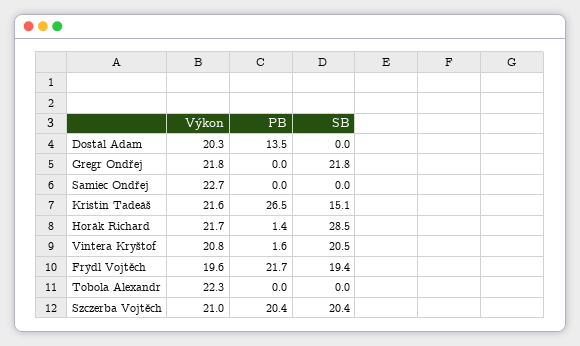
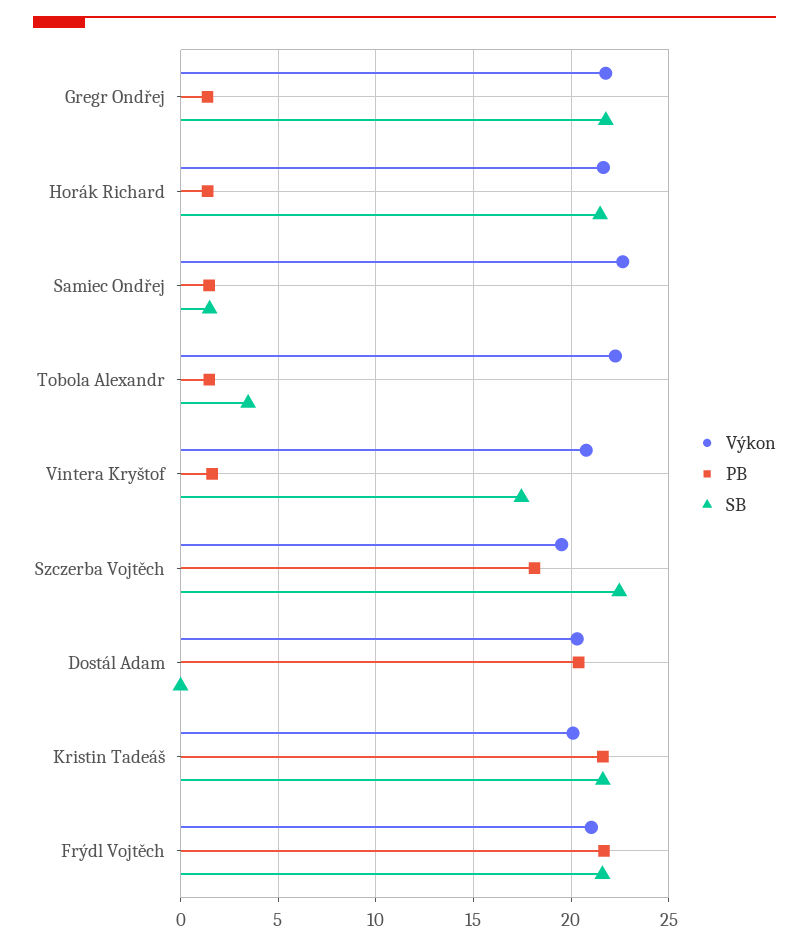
  {
    "Výkon": {
      "Dostál Adam": 20.3,
      "Gregr Ondřej": 21.8,
      "Samiec Ondřej": 22.7,
-     "Kristin Tadeáš": 21.6,
+     "Kristin Tadeáš": 20,
      "Horák Richard": 21.7,
      "Vintera Kryštof": 20.8,
-     "Frýdl Vojtěch": 19.6,
+     "Frýdl Vojtěch": 21,
      "Tobola Alexandr": 22.3,
-     "Szczerba Vojtěch": 21
+     "Szczerba Vojtěch": 19.5
    },
    "PB": {
-     "Dostál Adam": 13.5,
+     "Dostál Adam": 20.5,
-     "Gregr Ondřej": 0,
+     "Gregr Ondřej": 1.5,
-     "Samiec Ondřej": 0,
+     "Samiec Ondřej": 1.5,
-     "Kristin Tadeáš": 26.5,
+     "Kristin Tadeáš": 21.5,
      "Horák Richard": 1.4,
      "Vintera Kryštof": 1.6,
      "Frýdl Vojtěch": 21.7,
-     "Tobola Alexandr": 0,
+     "Tobola Alexandr": 1.5,
-     "Szczerba Vojtěch": 20.4
+     "Szczerba Vojtěch": 18
    },
    "SB": {
      "Dostál Adam": 0,
      "Gregr Ondřej": 21.8,
-     "Samiec Ondřej": 0,
+     "Samiec Ondřej": 1.5,
-     "Kristin Tadeáš": 15.1,
+     "Kristin Tadeáš": 21.5,
-     "Horák Richard": 28.5,
+     "Horák Richard": 21.5,
-     "Vintera Kryštof": 20.5,
+     "Vintera Kryštof": 17.5,
-     "Frýdl Vojtěch": 19.4,
+     "Frýdl Vojtěch": 21.5,
-     "Tobola Alexandr": 0,
+     "Tobola Alexandr": 3.5,
-     "Szczerba Vojtěch": 20.4
+     "Szczerba Vojtěch": 22.5
    }
  }

